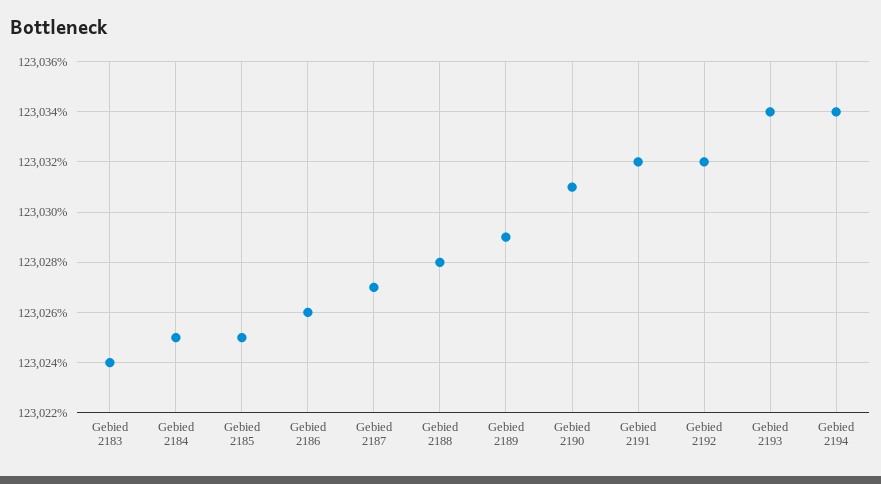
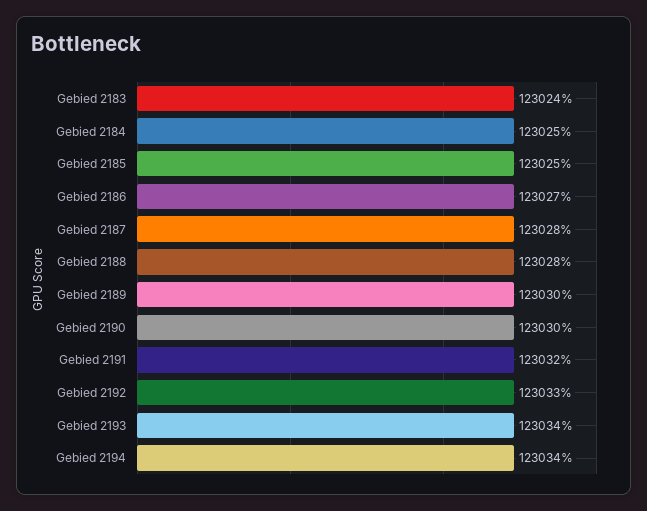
  {
    "Gebied 2183": 123024,
    "Gebied 2184": 123025,
    "Gebied 2185": 123025,
-   "Gebied 2186": 123026,
+   "Gebied 2186": 123027,
-   "Gebied 2187": 123027,
+   "Gebied 2187": 123028,
    "Gebied 2188": 123028,
-   "Gebied 2189": 123029,
+   "Gebied 2189": 123030,
-   "Gebied 2190": 123031,
+   "Gebied 2190": 123030,
    "Gebied 2191": 123032,
-   "Gebied 2192": 123032,
+   "Gebied 2192": 123033,
    "Gebied 2193": 123034,
    "Gebied 2194": 123034
  }

